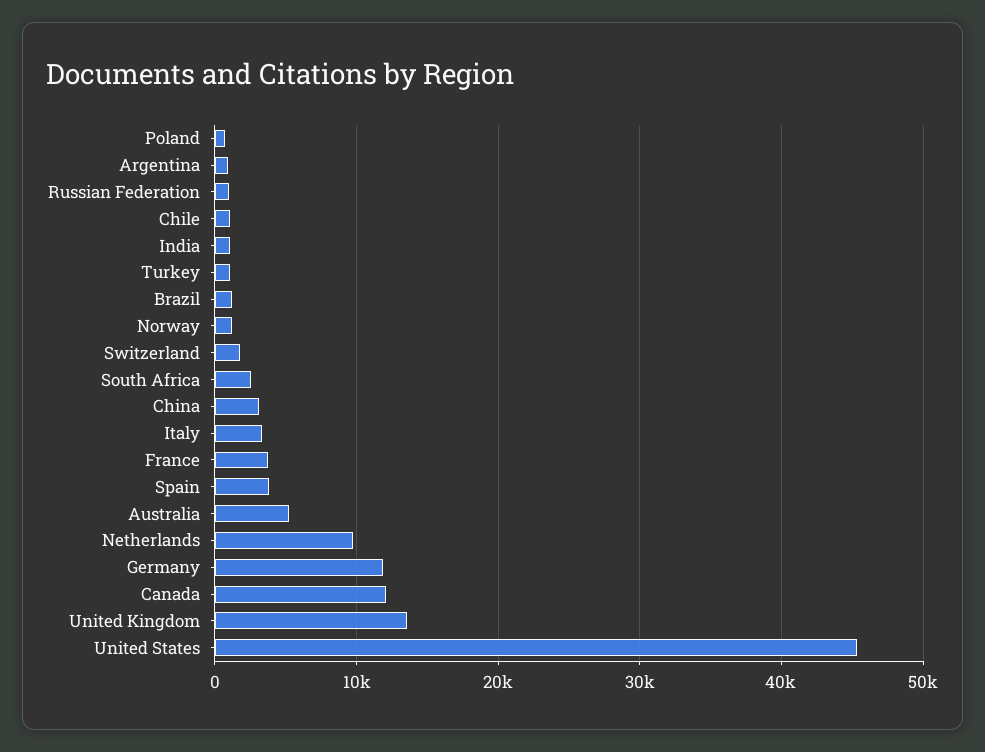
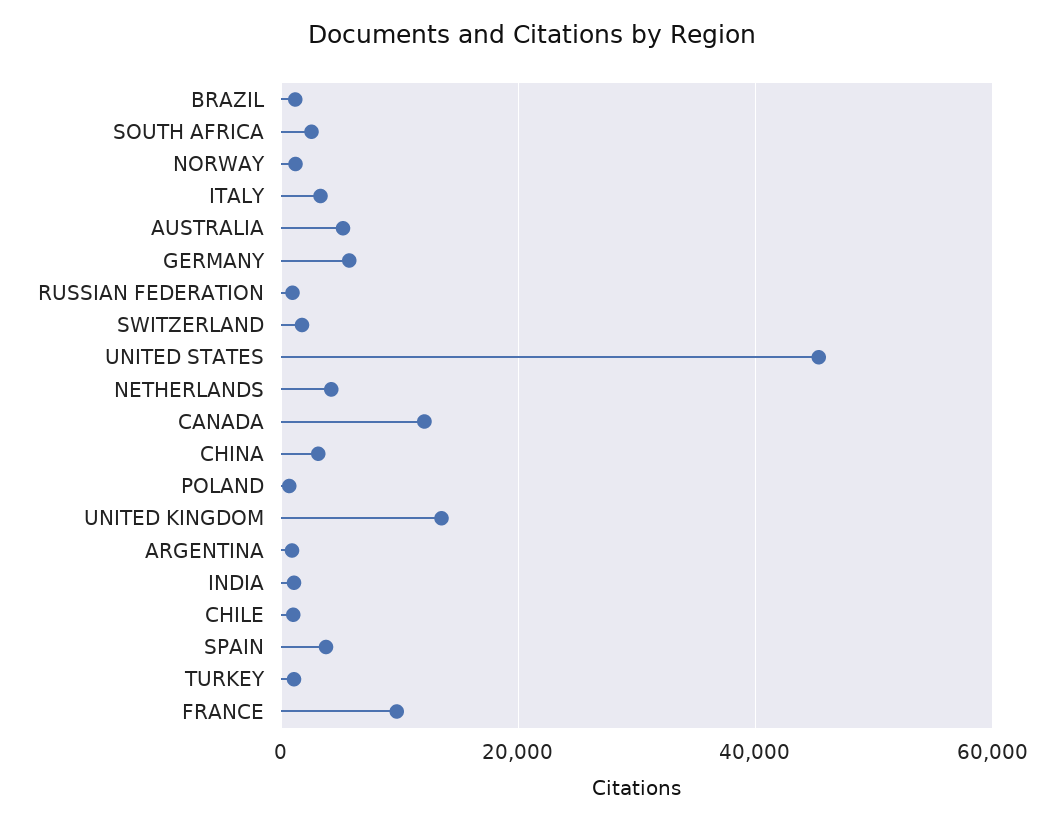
  {
    "Poland": 1000,
    "Argentina": 1000,
    "Russian Federation": 1000,
    "Chile": 1000,
    "India": 1000,
    "Turkey": 1000,
    "Brazil": 1000,
    "Norway": 1000,
    "Switzerland": 2000,
    "South Africa": 3000,
    "China": 3000,
    "Italy": 3000,
-   "France": 4000,
+   "France": 10000,
    "Spain": 4000,
    "Australia": 5000,
-   "Netherlands": 10000,
+   "Netherlands": 4000,
-   "Germany": 12000,
+   "Germany": 6000,
    "Canada": 12000,
    "United Kingdom": 14000,
    "United States": 45000
  }

